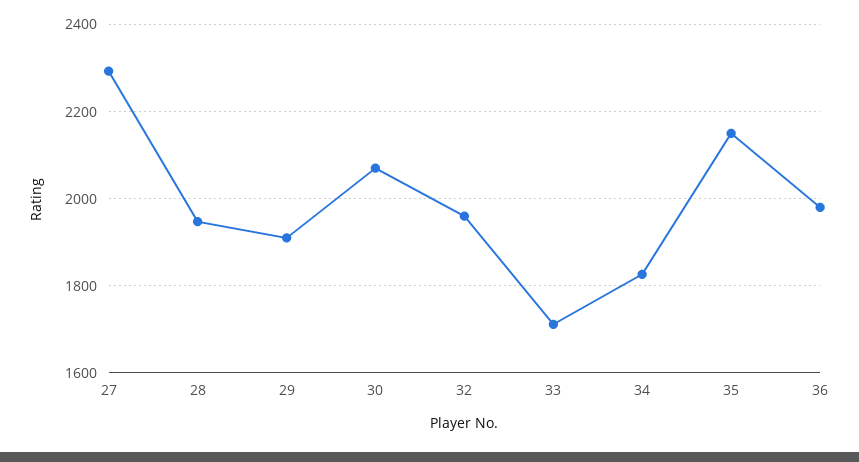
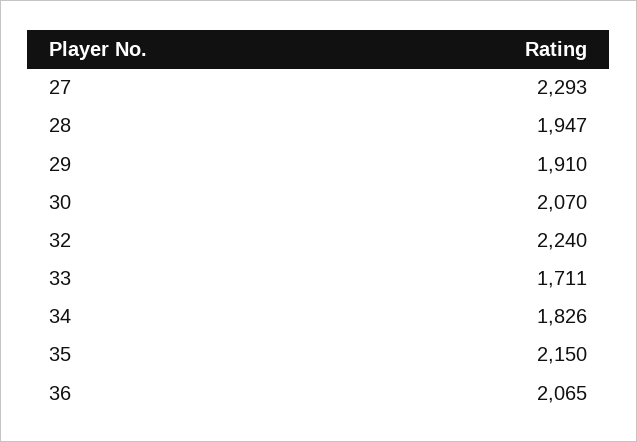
  {
    "27": 2293,
    "28": 1947,
    "29": 1910,
    "30": 2070,
-   "32": 1960,
+   "32": 2240,
    "33": 1711,
    "34": 1826,
    "35": 2150,
-   "36": 1980
+   "36": 2065
  }

